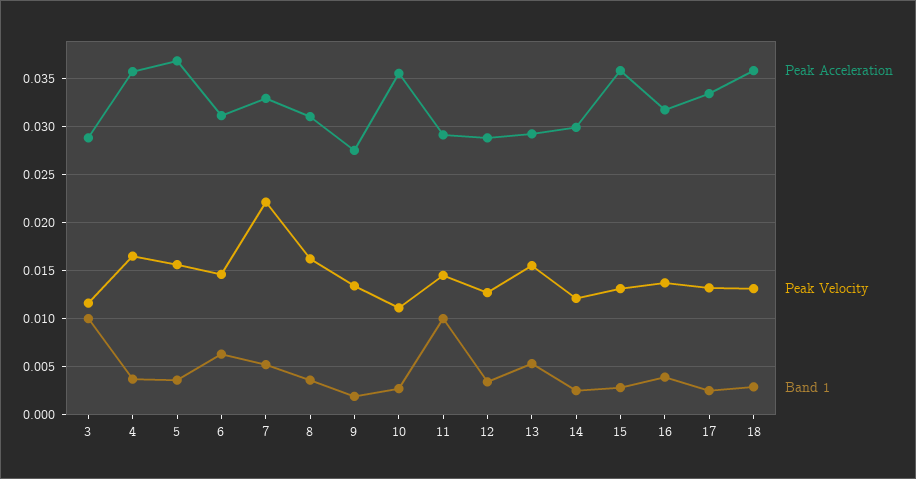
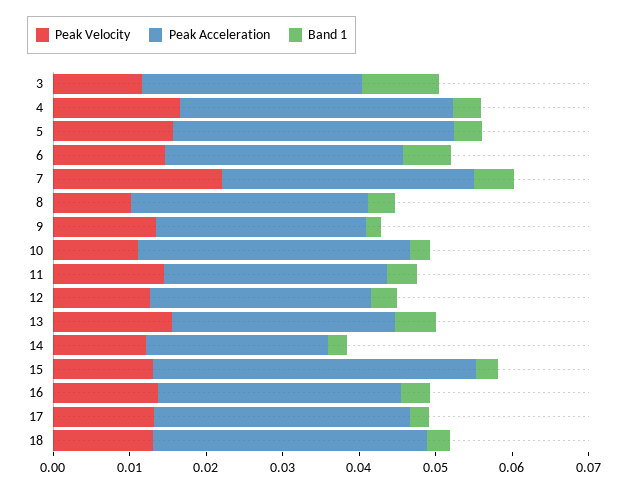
  {
    "Peak Acceleration": {
      "3": 0.029,
      "4": 0.036,
      "5": 0.037,
      "6": 0.031,
      "7": 0.033,
      "8": 0.031,
      "9": 0.028,
      "10": 0.036,
      "11": 0.029,
      "12": 0.029,
      "13": 0.029,
-     "14": 0.03,
+     "14": 0.024,
-     "15": 0.036,
+     "15": 0.042,
      "16": 0.032,
      "17": 0.033,
      "18": 0.036
    },
    "Peak Velocity": {
      "3": 0.012,
      "4": 0.017,
      "5": 0.016,
      "6": 0.015,
      "7": 0.022,
-     "8": 0.016,
+     "8": 0.01,
      "9": 0.013,
      "10": 0.011,
      "11": 0.015,
      "12": 0.013,
      "13": 0.016,
      "14": 0.012,
      "15": 0.013,
      "16": 0.014,
      "17": 0.013,
      "18": 0.013
    },
    "Band 1": {
      "3": 0.01,
      "4": 0.004,
      "5": 0.004,
      "6": 0.006,
      "7": 0.005,
      "8": 0.004,
      "9": 0.002,
      "10": 0.003,
-     "11": 0.01,
+     "11": 0.004,
      "12": 0.003,
      "13": 0.005,
      "14": 0.003,
      "15": 0.003,
      "16": 0.004,
      "17": 0.003,
      "18": 0.003
    }
  }

